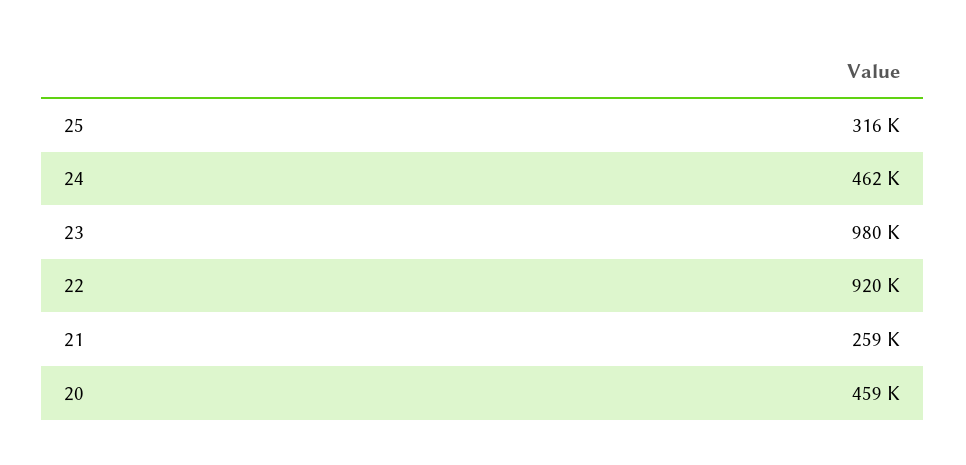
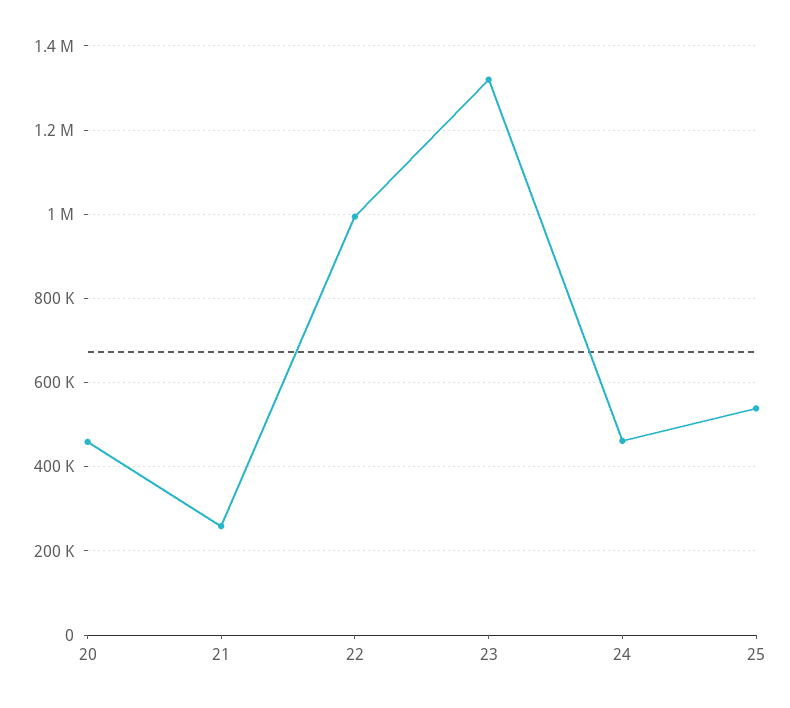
  {
-   "25": 316000,
+   "25": 540000,
    "24": 462000,
-   "23": 980000,
+   "23": 1320000,
-   "22": 920000,
+   "22": 1000000,
    "21": 259000,
    "20": 459000
  }

